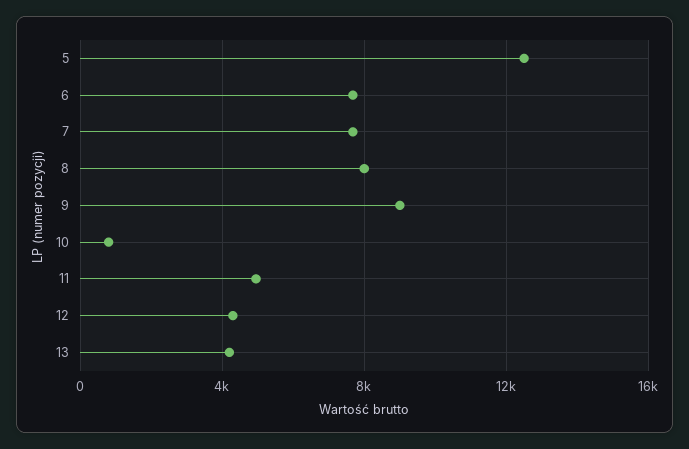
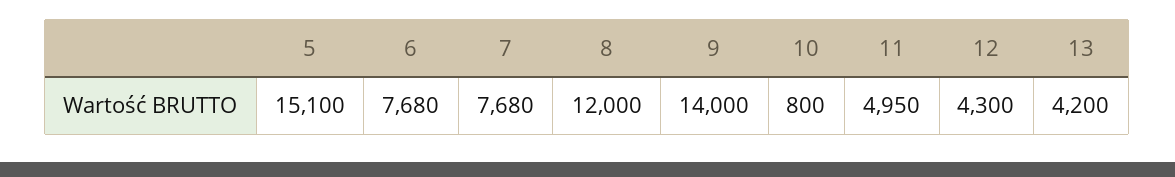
  {
-   "5": 12500,
+   "5": 15100,
    "6": 7680,
    "7": 7680,
-   "8": 8000,
+   "8": 12000,
-   "9": 9000,
+   "9": 14000,
    "10": 800,
    "11": 4950,
    "12": 4300,
    "13": 4200
  }

